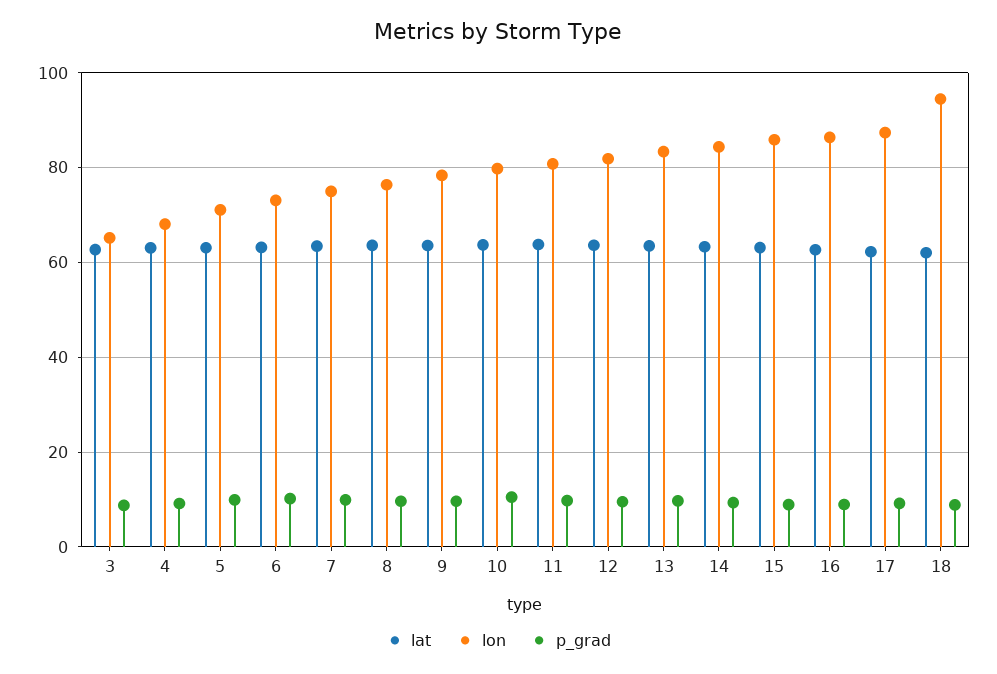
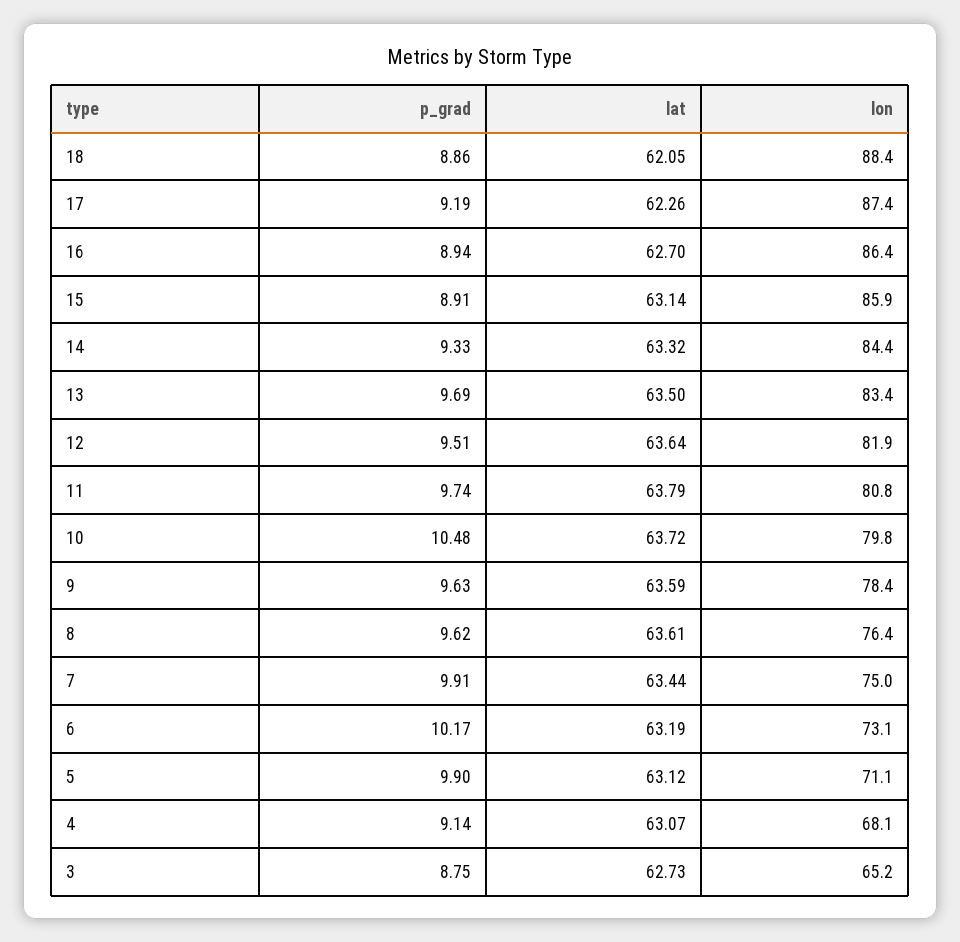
  {
    "lat": {
      "3": 62.73,
      "4": 63.07,
      "5": 63.12,
      "6": 63.19,
      "7": 63.44,
      "8": 63.61,
      "9": 63.59,
      "10": 63.72,
      "11": 63.79,
      "12": 63.64,
      "13": 63.5,
      "14": 63.32,
      "15": 63.14,
      "16": 62.7,
      "17": 62.26,
      "18": 62.05
    },
    "lon": {
      "3": 65.2,
      "4": 68.1,
      "5": 71.1,
      "6": 73.1,
      "7": 75,
      "8": 76.4,
      "9": 78.4,
      "10": 79.8,
      "11": 80.8,
      "12": 81.9,
      "13": 83.4,
      "14": 84.4,
      "15": 85.9,
      "16": 86.4,
      "17": 87.4,
-     "18": 94
+     "18": 88.4
    },
    "p_grad": {
      "3": 8.75,
      "4": 9.14,
      "5": 9.9,
      "6": 10.17,
      "7": 9.91,
      "8": 9.62,
      "9": 9.63,
      "10": 10.48,
      "11": 9.74,
      "12": 9.51,
      "13": 9.69,
      "14": 9.33,
      "15": 8.91,
      "16": 8.94,
      "17": 9.19,
      "18": 8.86
    }
  }

